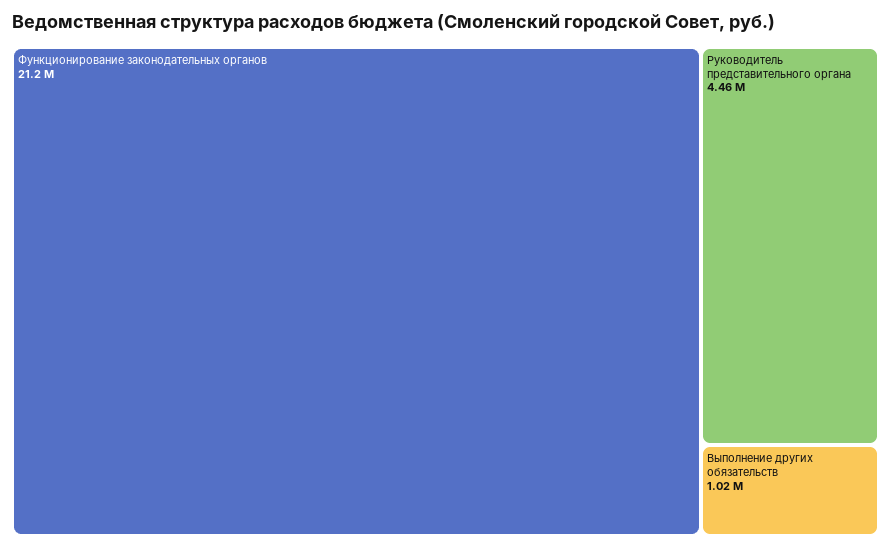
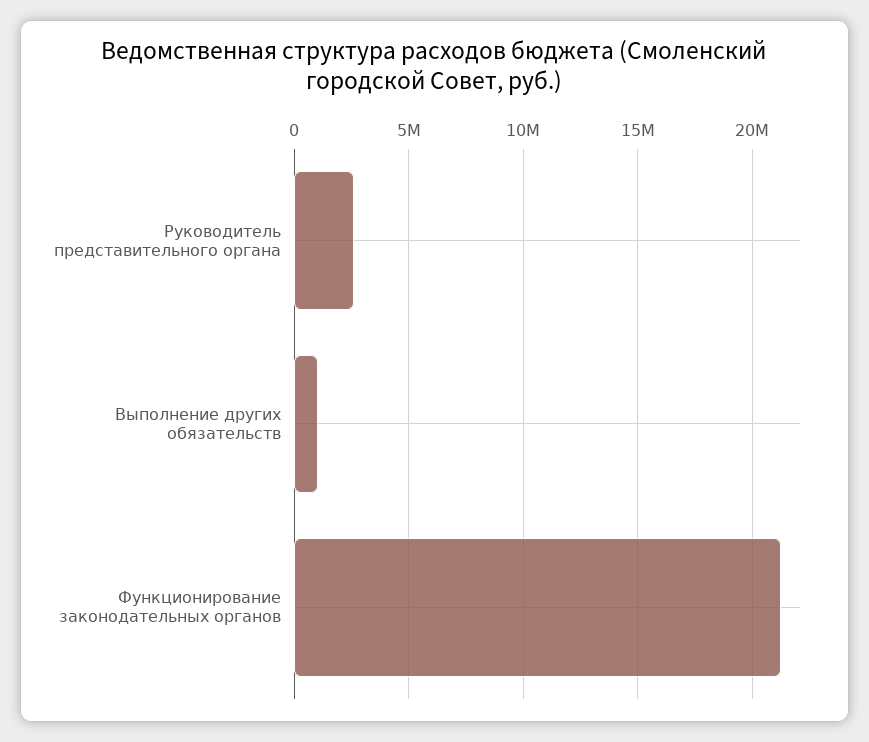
  {
    "Функционирование законодательных органов": 21200000,
-   "Руководитель представительного органа": 4460000,
+   "Руководитель представительного органа": 2500000,
    "Выполнение других обязательств": 1020000
  }

